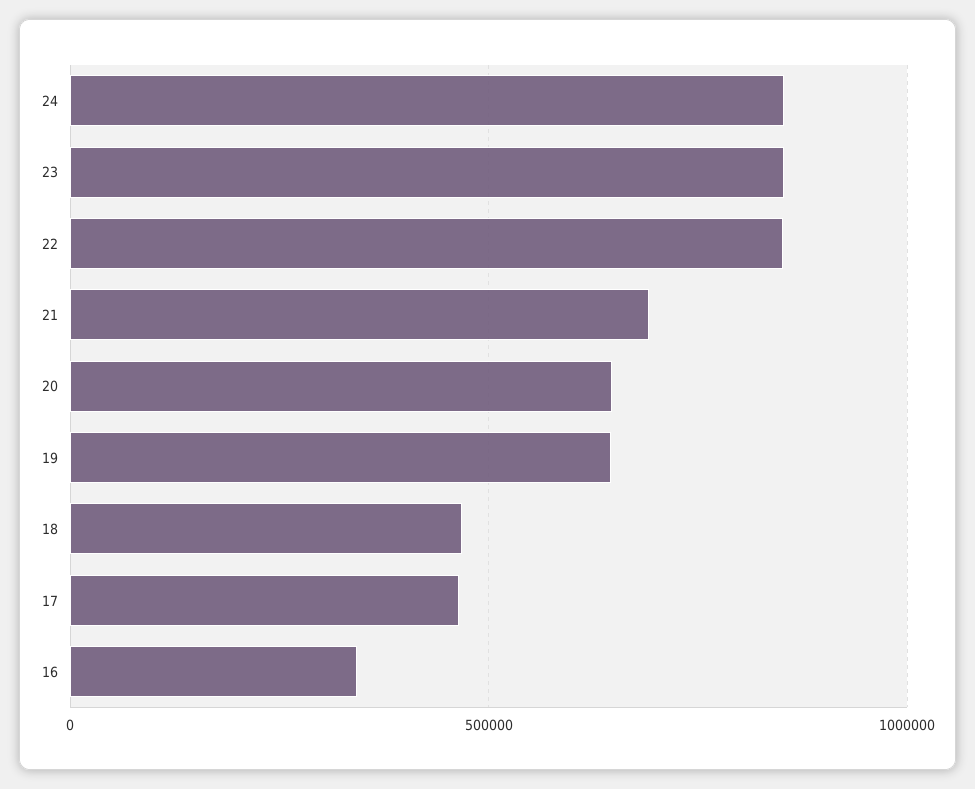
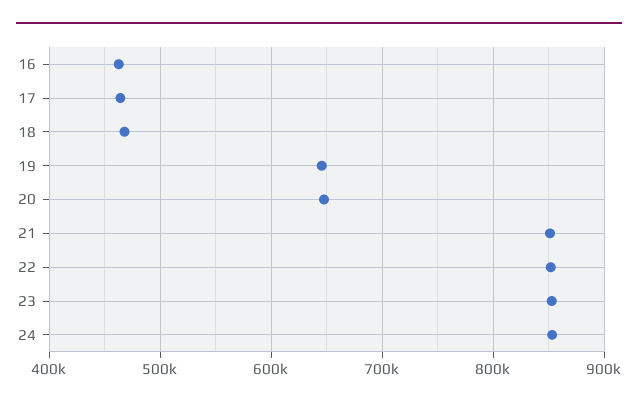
  {
    "24": 850000,
    "23": 850000,
    "22": 850000,
-   "21": 700000,
+   "21": 850000,
    "20": 650000,
    "19": 650000,
    "18": 470000,
    "17": 460000,
-   "16": 350000
+   "16": 460000
  }

